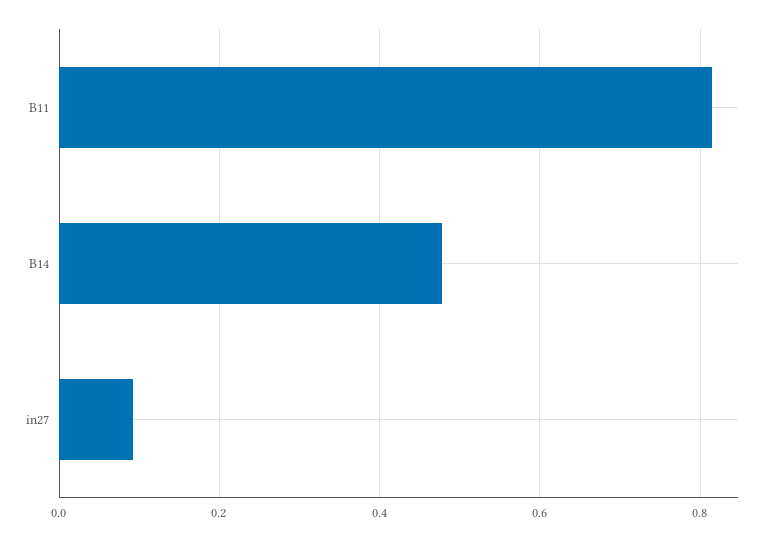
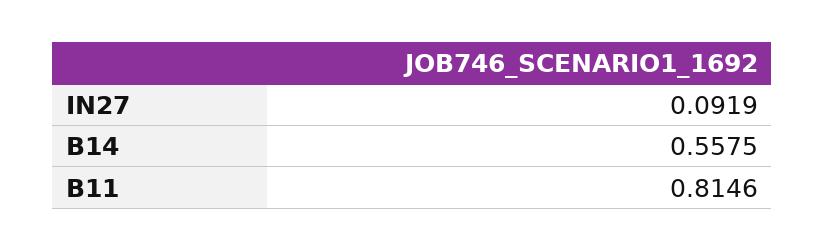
  {
    "B11": 0.8146,
-   "B14": 0.48,
+   "B14": 0.5575,
    "in27": 0.0919
  }

